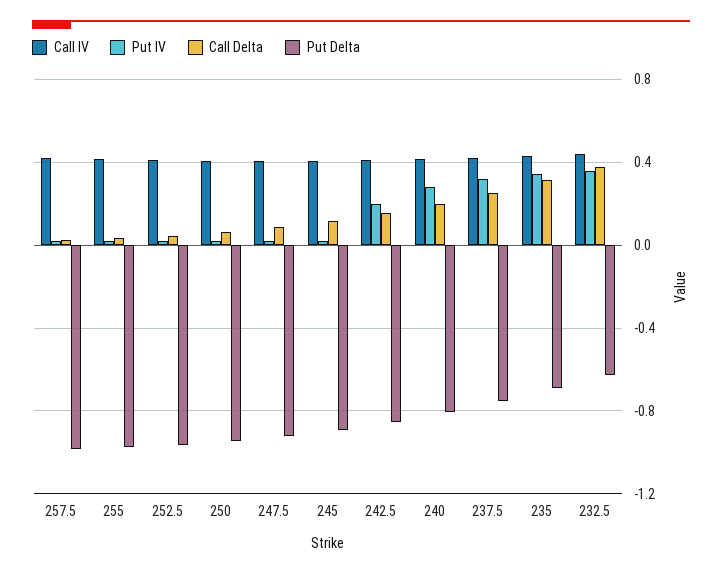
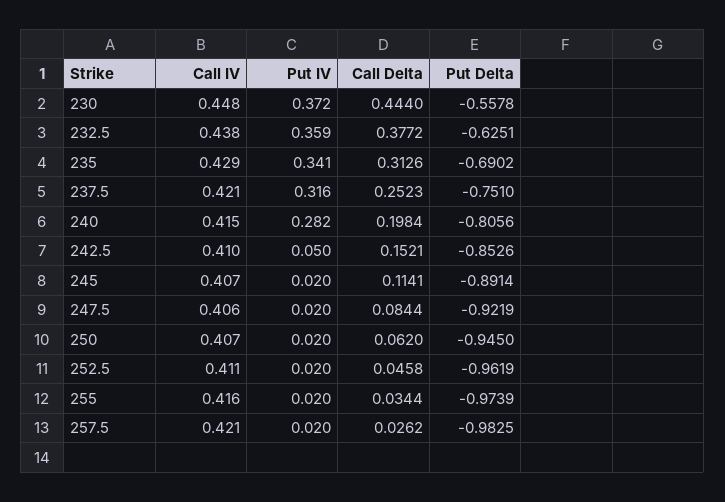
  {
    "Call IV": {
      "257.5": 0.421,
      "255": 0.416,
      "252.5": 0.411,
      "250": 0.407,
      "247.5": 0.406,
      "245": 0.407,
      "242.5": 0.41,
      "240": 0.415,
      "237.5": 0.421,
      "235": 0.429,
-     "232.5": 0.438
+     "232.5": 0.438,
+     "230": 0.448
    },
    "Put IV": {
      "257.5": 0.02,
      "255": 0.02,
      "252.5": 0.02,
      "250": 0.02,
      "247.5": 0.02,
      "245": 0.02,
-     "242.5": 0.2,
+     "242.5": 0.05,
      "240": 0.282,
      "237.5": 0.316,
      "235": 0.341,
-     "232.5": 0.359
+     "232.5": 0.359,
+     "230": 0.372
    },
    "Call Delta": {
      "257.5": 0.0262,
      "255": 0.0344,
      "252.5": 0.0458,
      "250": 0.062,
      "247.5": 0.0844,
      "245": 0.1141,
      "242.5": 0.1521,
      "240": 0.1984,
      "237.5": 0.2523,
      "235": 0.3126,
-     "232.5": 0.3772
+     "232.5": 0.3772,
+     "230": 0.444
    },
    "Put Delta": {
      "257.5": -0.9825,
      "255": -0.9739,
      "252.5": -0.9619,
      "250": -0.945,
      "247.5": -0.9219,
      "245": -0.8914,
      "242.5": -0.8526,
      "240": -0.8056,
      "237.5": -0.751,
      "235": -0.6902,
-     "232.5": -0.6251
+     "232.5": -0.6251,
+     "230": -0.5578
    }
  }

